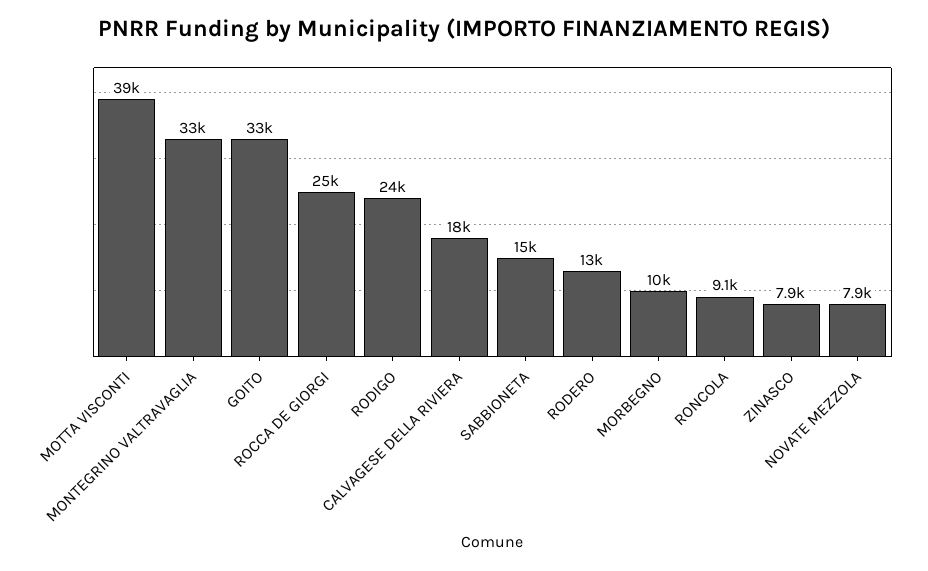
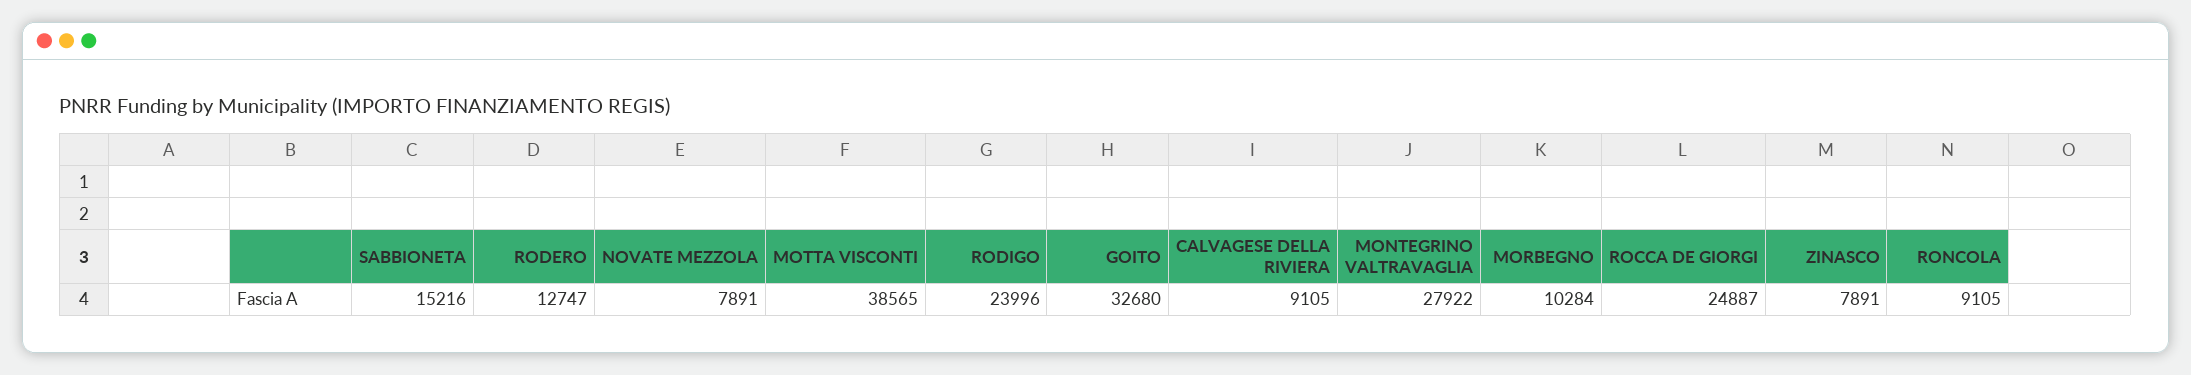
  {
    "MOTTA VISCONTI": 38565,
-   "MONTEGRINO VALTRAVAGLIA": 33000,
+   "MONTEGRINO VALTRAVAGLIA": 27922,
    "GOITO": 32680,
    "ROCCA DE GIORGI": 24887,
    "RODIGO": 23996,
-   "CALVAGESE DELLA RIVIERA": 18000,
+   "CALVAGESE DELLA RIVIERA": 9105,
    "SABBIONETA": 15216,
    "RODERO": 12747,
    "MORBEGNO": 10284,
    "RONCOLA": 9105,
    "ZINASCO": 7891,
    "NOVATE MEZZOLA": 7891
  }

